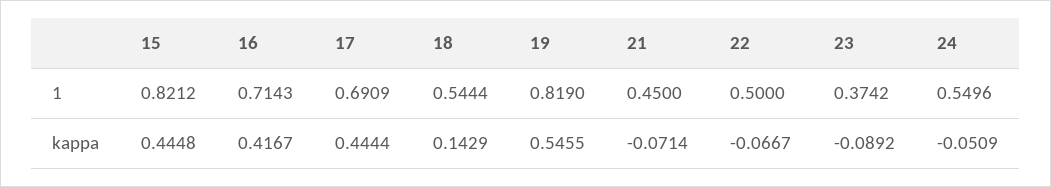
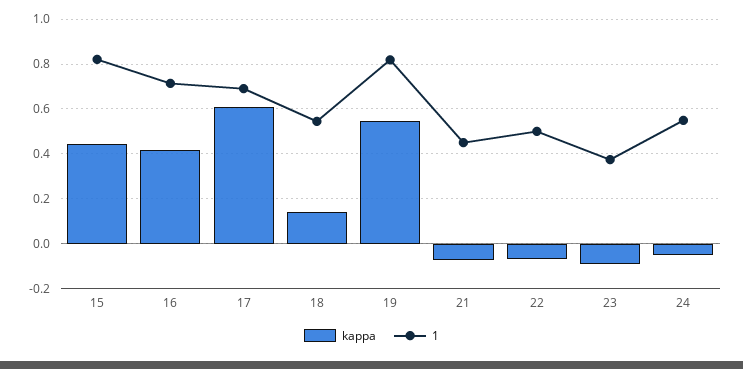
  {
    "1": {
      "15": 0.8212,
      "16": 0.7143,
      "17": 0.6909,
      "18": 0.5444,
      "19": 0.819,
      "21": 0.45,
      "22": 0.5,
      "23": 0.3742,
      "24": 0.5496
    },
    "kappa": {
      "15": 0.4448,
      "16": 0.4167,
-     "17": 0.4444,
+     "17": 0.6,
      "18": 0.1429,
      "19": 0.5455,
      "21": -0.0714,
      "22": -0.0667,
      "23": -0.0892,
      "24": -0.0509
    }
  }

